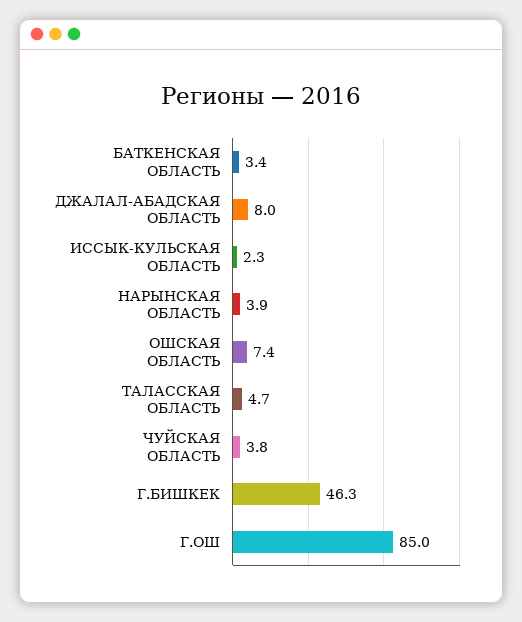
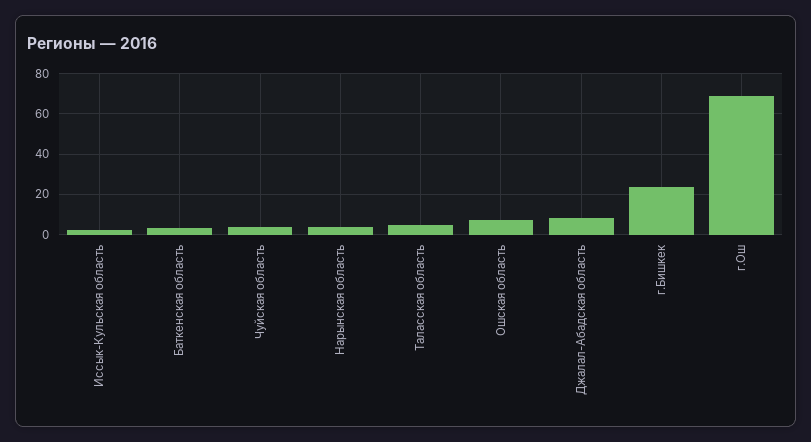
  {
    "БАТКЕНСКАЯ ОБЛАСТЬ": 3.4,
    "ДЖАЛАЛ-АБАДСКАЯ ОБЛАСТЬ": 8,
    "ИССЫК-КУЛЬСКАЯ ОБЛАСТЬ": 2.3,
    "НАРЫНСКАЯ ОБЛАСТЬ": 3.9,
    "ОШСКАЯ ОБЛАСТЬ": 7.4,
    "ТАЛАССКАЯ ОБЛАСТЬ": 4.7,
    "ЧУЙСКАЯ ОБЛАСТЬ": 3.8,
-   "Г.БИШКЕК": 46.3,
+   "Г.БИШКЕК": 25,
-   "Г.ОШ": 85
+   "Г.ОШ": 70
  }

